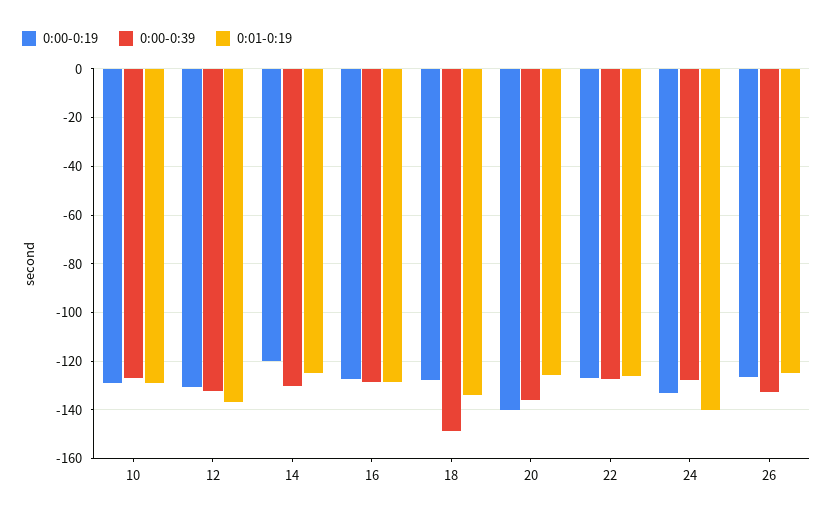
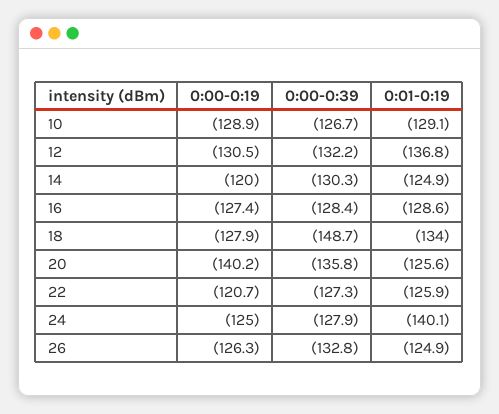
  {
    "0:00-0:19": {
      "10": -128.9,
      "12": -130.5,
      "14": -120,
      "16": -127.4,
      "18": -127.9,
      "20": -140.2,
-     "22": -127.5,
+     "22": -120.7,
-     "24": -132.5,
+     "24": -125,
      "26": -126.3
    },
    "0:00-0:39": {
      "10": -126.7,
      "12": -132.2,
      "14": -130.3,
      "16": -128.4,
      "18": -148.7,
      "20": -135.8,
      "22": -127.3,
      "24": -127.9,
      "26": -132.8
    },
    "0:01-0:19": {
      "10": -129.1,
      "12": -136.8,
      "14": -124.9,
      "16": -128.6,
      "18": -134,
      "20": -125.6,
      "22": -125.9,
      "24": -140.1,
      "26": -124.9
    }
  }

